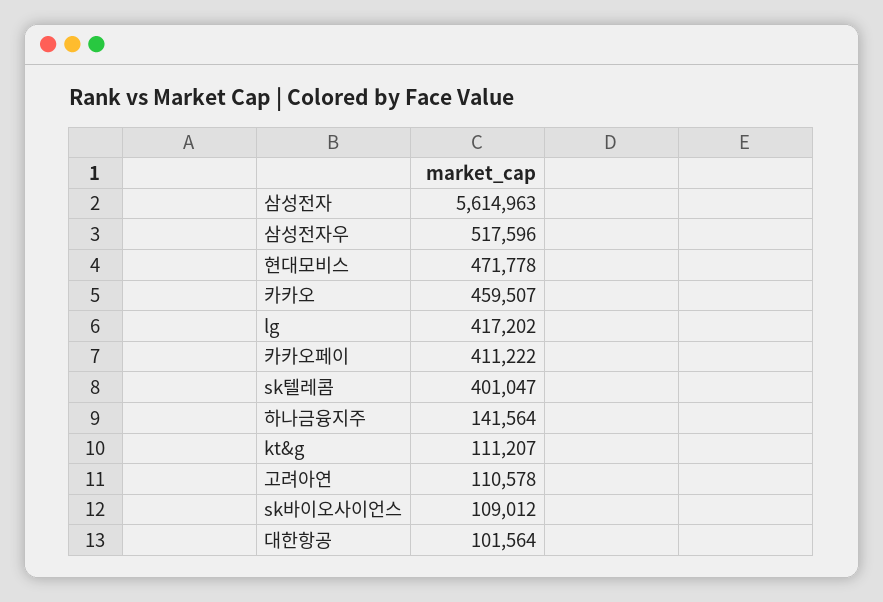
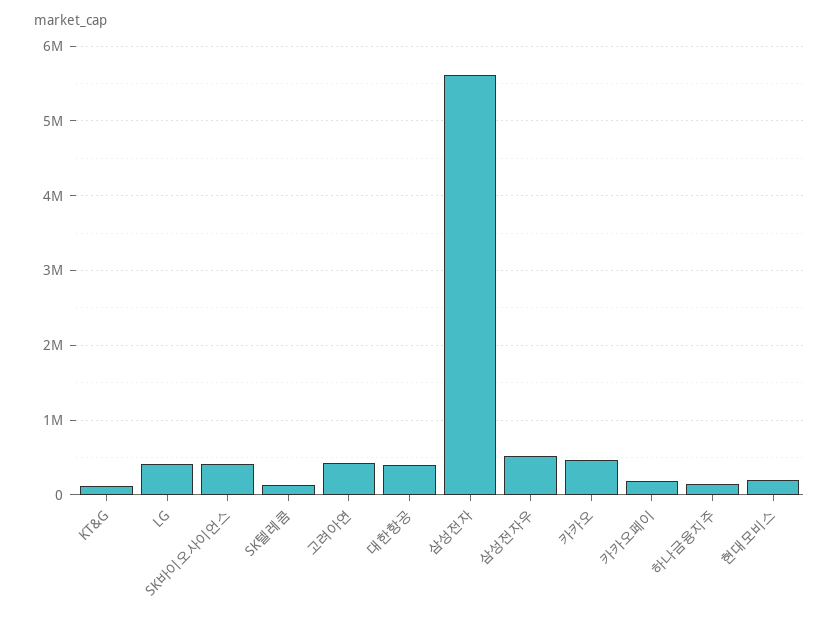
  {
    "삼성전자": 5614963,
    "삼성전자우": 517596,
-   "현대모비스": 471778,
+   "현대모비스": 200000,
    "카카오": 459507,
    "lg": 417202,
-   "카카오페이": 411222,
+   "카카오페이": 200000,
-   "sk텔레콤": 401047,
+   "sk텔레콤": 100000,
    "하나금융지주": 141564,
    "kt&g": 111207,
-   "고려아연": 110578,
+   "고려아연": 400000,
-   "sk바이오사이언스": 109012,
+   "sk바이오사이언스": 400000,
-   "대한항공": 101564
+   "대한항공": 400000
  }

